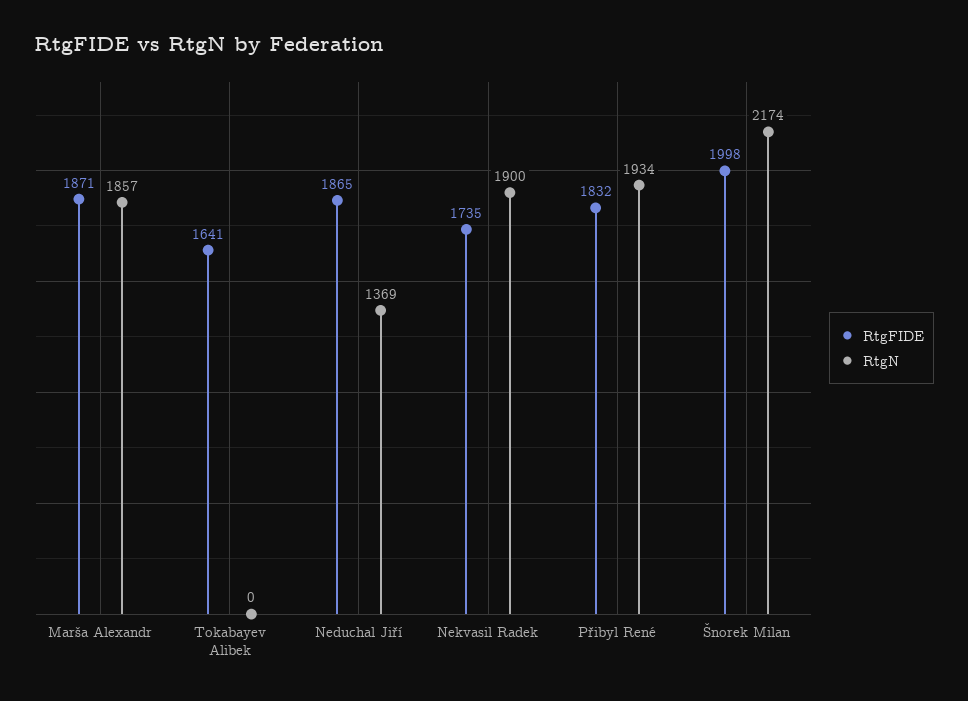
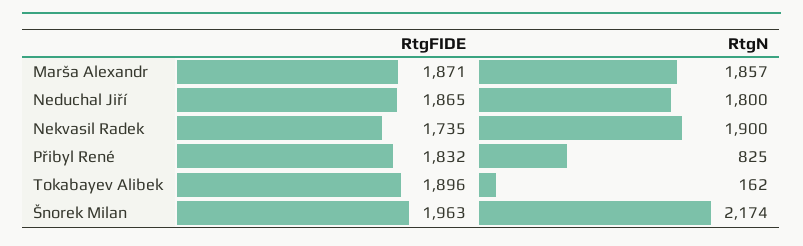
  {
    "RtgFIDE": {
      "Marša Alexandr": 1871,
-     "Tokabayev Alibek": 1641,
+     "Tokabayev Alibek": 1896,
      "Neduchal Jiří": 1865,
      "Nekvasil Radek": 1735,
      "Přibyl René": 1832,
-     "Šnorek Milan": 1998
+     "Šnorek Milan": 1963
    },
    "RtgN": {
      "Marša Alexandr": 1857,
-     "Tokabayev Alibek": 0,
+     "Tokabayev Alibek": 162,
-     "Neduchal Jiří": 1369,
+     "Neduchal Jiří": 1800,
      "Nekvasil Radek": 1900,
-     "Přibyl René": 1934,
+     "Přibyl René": 825,
      "Šnorek Milan": 2174
    }
  }

